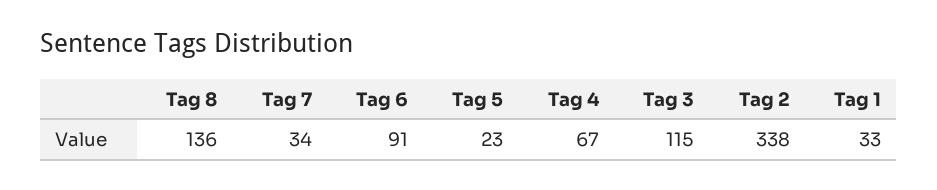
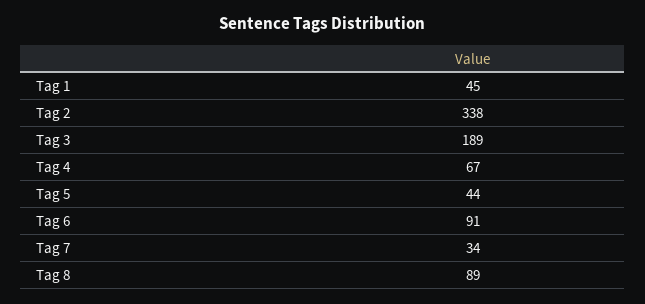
  {
-   "Tag 8": 136,
+   "Tag 8": 89,
    "Tag 7": 34,
    "Tag 6": 91,
-   "Tag 5": 23,
+   "Tag 5": 44,
    "Tag 4": 67,
-   "Tag 3": 115,
+   "Tag 3": 189,
    "Tag 2": 338,
-   "Tag 1": 33
+   "Tag 1": 45
  }

